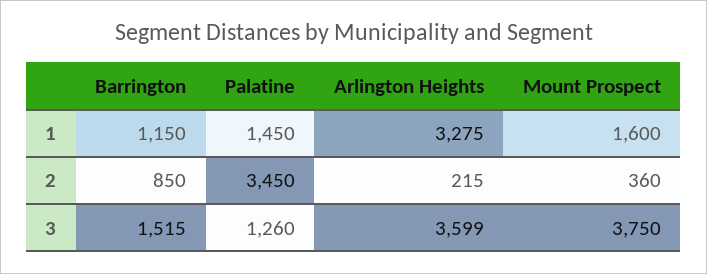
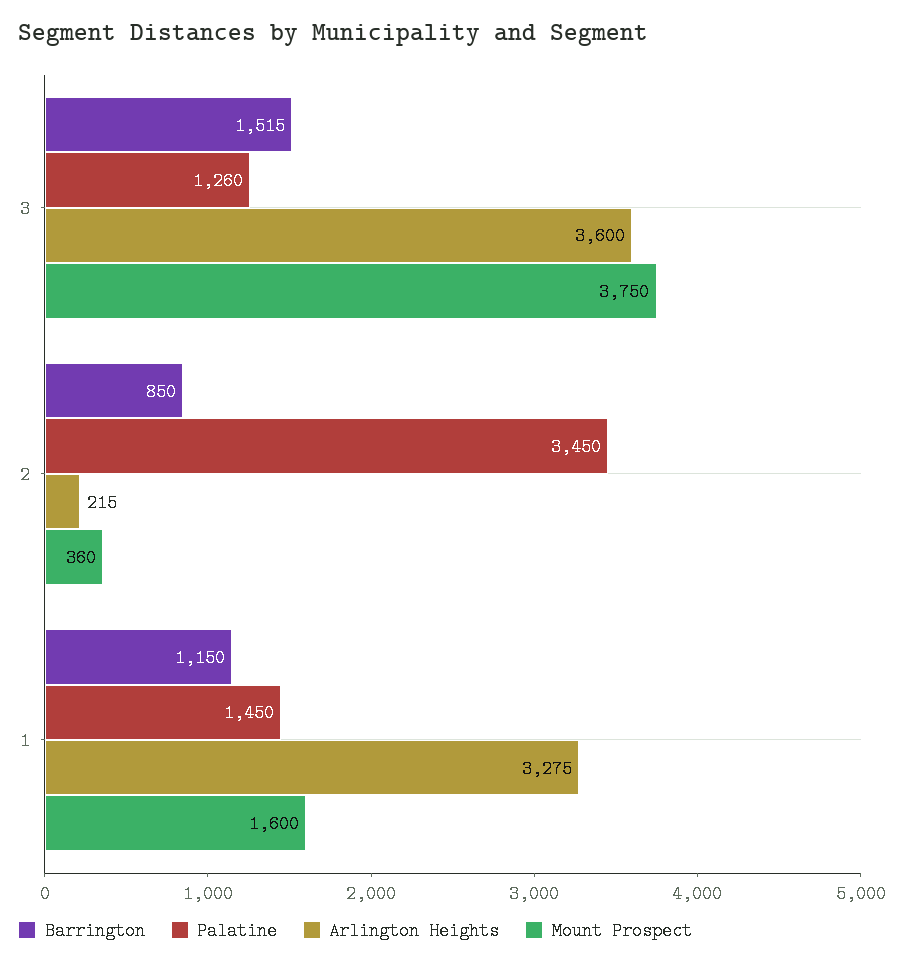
  {
    "Barrington": {
      "1": 1150,
      "2": 850,
      "3": 1515
    },
    "Palatine": {
      "1": 1450,
      "2": 3450,
      "3": 1260
    },
    "Arlington Heights": {
      "1": 3275,
      "2": 215,
-     "3": 3599
+     "3": 3600
    },
    "Mount Prospect": {
      "1": 1600,
      "2": 360,
      "3": 3750
    }
  }

